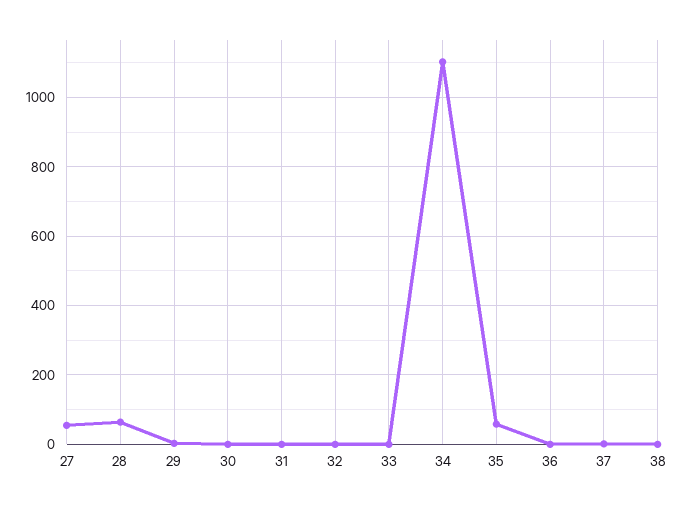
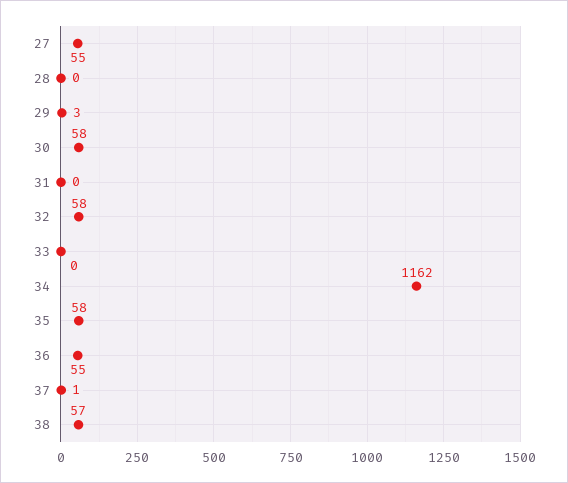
  {
    "27": 55,
-   "28": 60,
+   "28": 0,
    "29": 3,
-   "30": 0,
+   "30": 58,
    "31": 0,
-   "32": 0,
+   "32": 58,
    "33": 0,
-   "34": 1100,
+   "34": 1162,
    "35": 58,
-   "36": 0,
+   "36": 55,
    "37": 1,
-   "38": 0
+   "38": 57
  }

